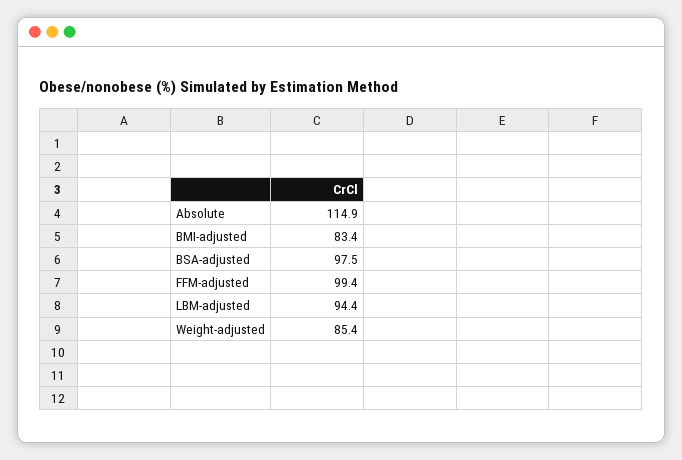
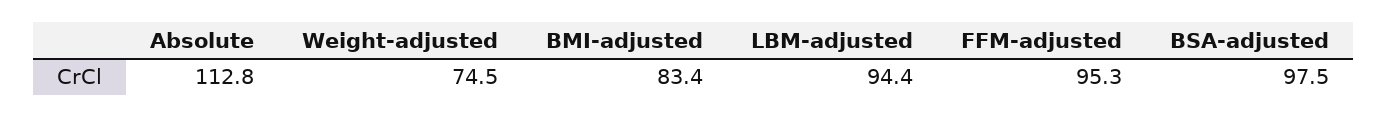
  {
-   "Absolute": 114.9,
+   "Absolute": 112.8,
    "BMI-adjusted": 83.4,
    "BSA-adjusted": 97.5,
-   "FFM-adjusted": 99.4,
+   "FFM-adjusted": 95.3,
    "LBM-adjusted": 94.4,
-   "Weight-adjusted": 85.4
+   "Weight-adjusted": 74.5
  }

